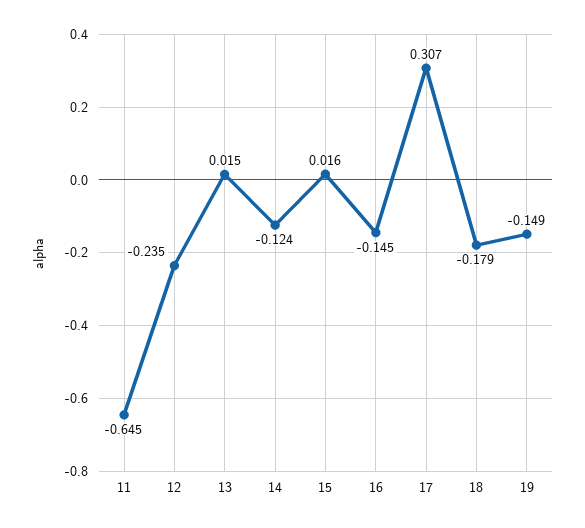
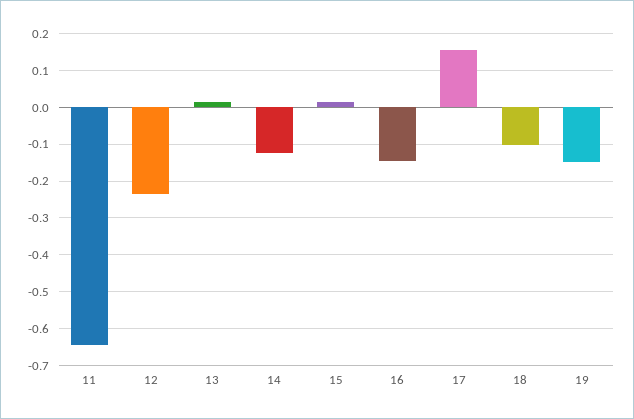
  {
    "11": -0.645,
    "12": -0.235,
    "13": 0.015,
    "14": -0.124,
    "15": 0.016,
    "16": -0.145,
-   "17": 0.307,
+   "17": 0.16,
-   "18": -0.179,
+   "18": -0.1,
    "19": -0.149
  }

